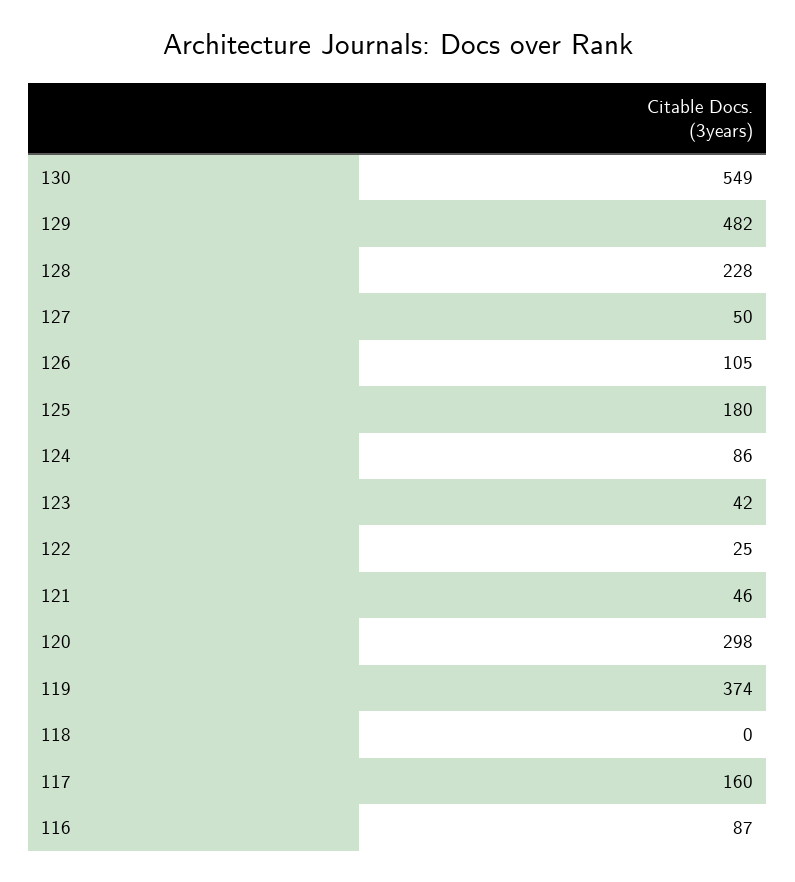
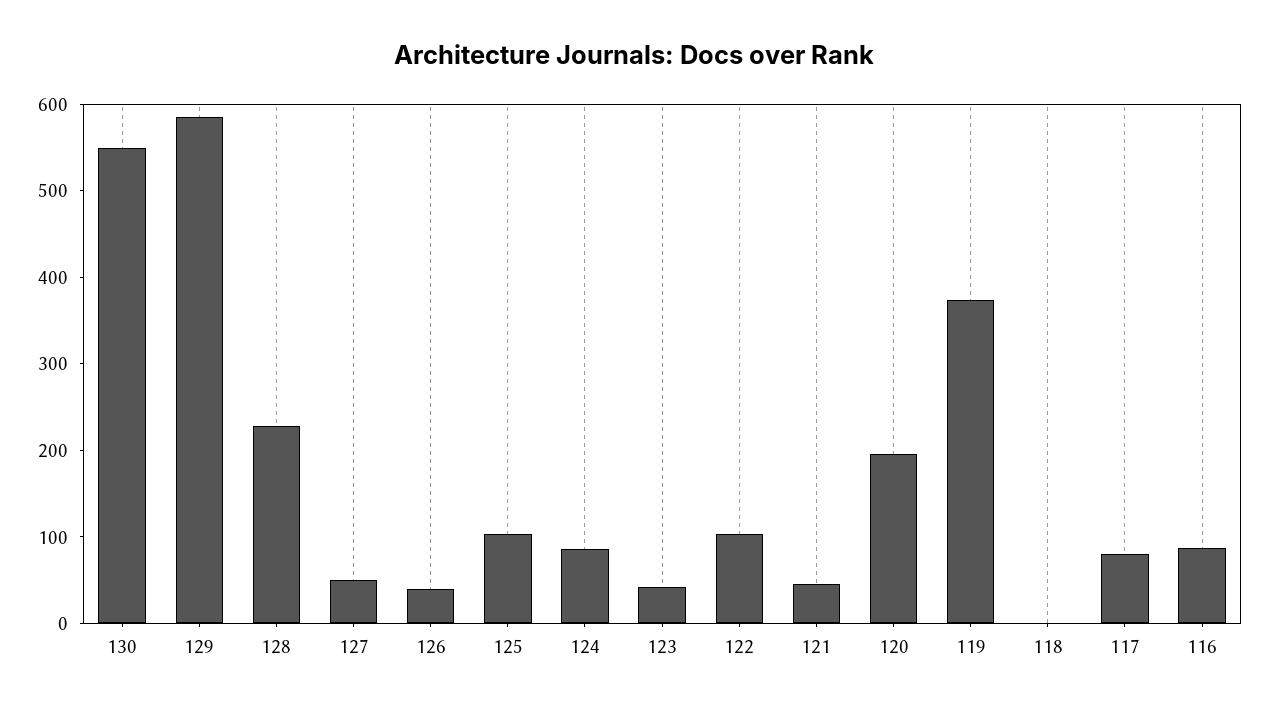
  {
    "130": 549,
-   "129": 482,
+   "129": 580,
    "128": 228,
    "127": 50,
-   "126": 105,
+   "126": 40,
-   "125": 180,
+   "125": 100,
    "124": 86,
    "123": 42,
-   "122": 25,
+   "122": 100,
    "121": 46,
-   "120": 298,
+   "120": 200,
    "119": 374,
    "118": 0,
-   "117": 160,
+   "117": 80,
    "116": 87
  }

